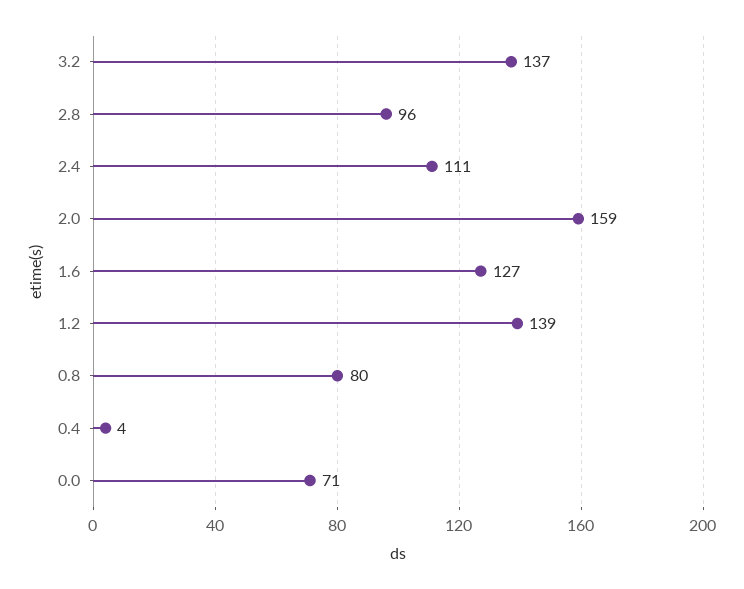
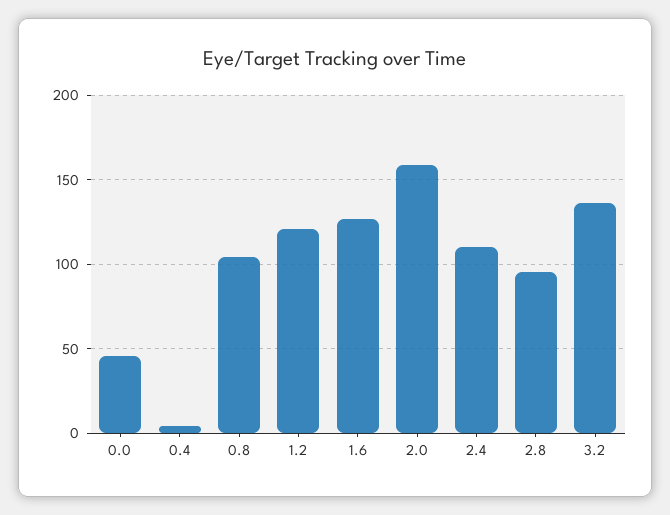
  {
    "3.2": 137,
    "2.8": 96,
    "2.4": 111,
    "2.0": 159,
    "1.6": 127,
-   "1.2": 139,
+   "1.2": 120,
-   "0.8": 80,
+   "0.8": 105,
    "0.4": 4,
-   "0.0": 71
+   "0.0": 45
  }

